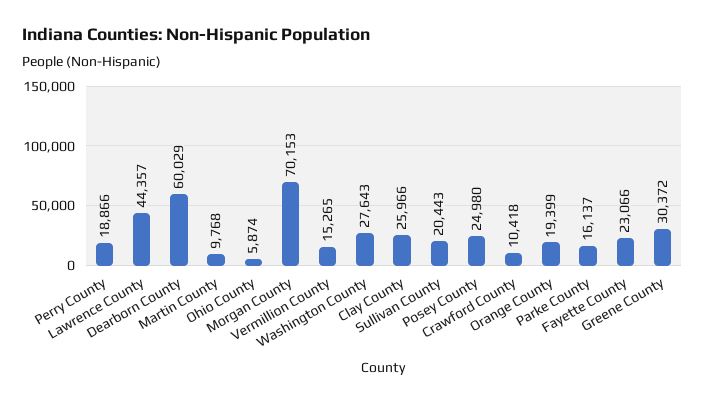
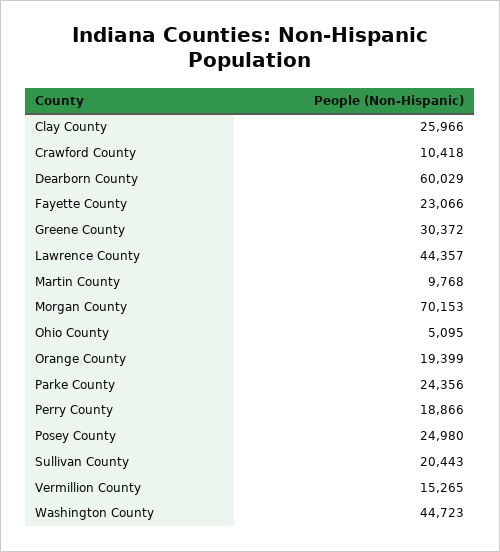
  {
    "Perry County": 18866,
    "Lawrence County": 44357,
    "Dearborn County": 60029,
    "Martin County": 9768,
-   "Ohio County": 5874,
+   "Ohio County": 5095,
    "Morgan County": 70153,
    "Vermillion County": 15265,
-   "Washington County": 27643,
+   "Washington County": 44723,
    "Clay County": 25966,
    "Sullivan County": 20443,
    "Posey County": 24980,
    "Crawford County": 10418,
    "Orange County": 19399,
-   "Parke County": 16137,
+   "Parke County": 24356,
    "Fayette County": 23066,
    "Greene County": 30372
  }

